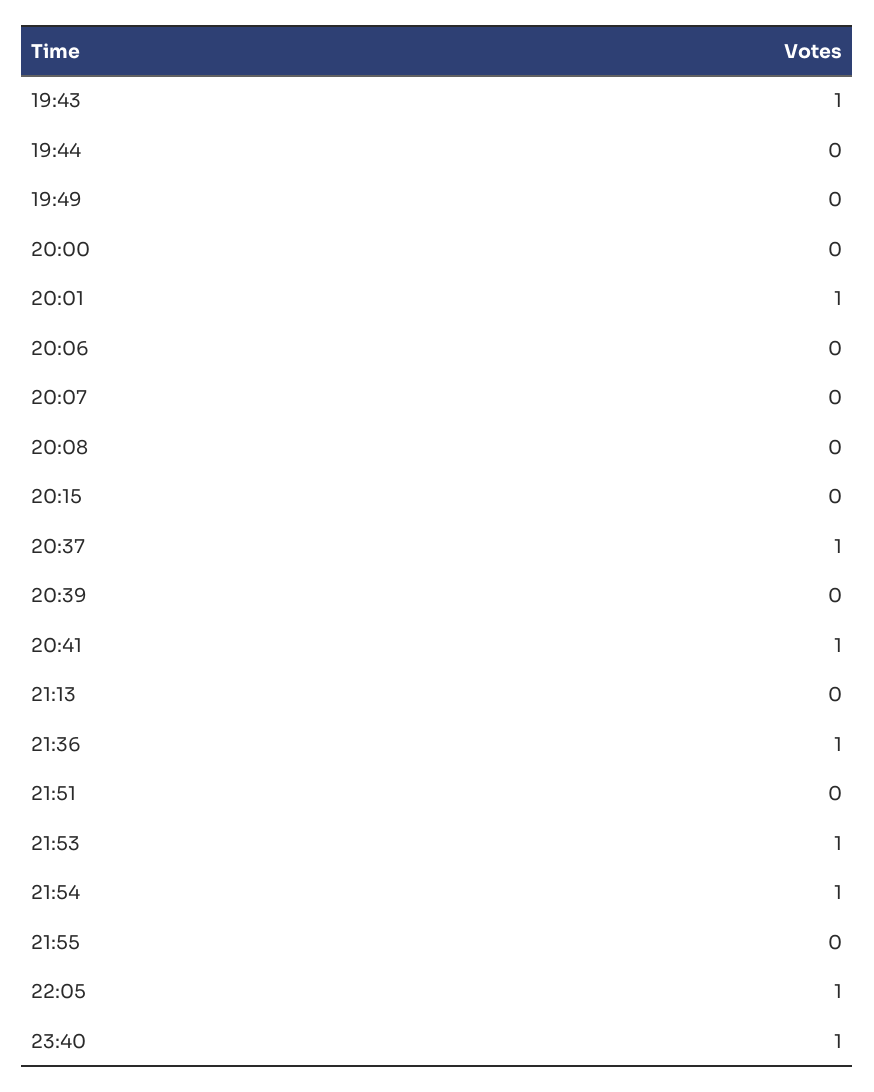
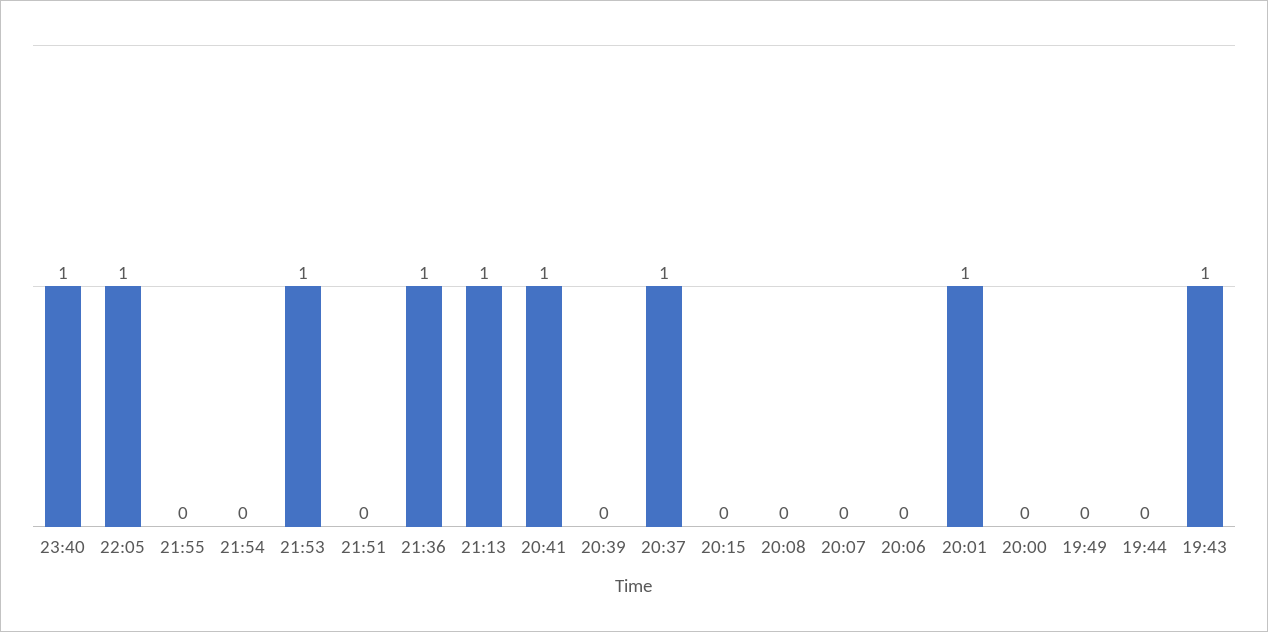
  {
    "19:43": 1,
    "19:44": 0,
    "19:49": 0,
    "20:00": 0,
    "20:01": 1,
    "20:06": 0,
    "20:07": 0,
    "20:08": 0,
    "20:15": 0,
    "20:37": 1,
    "20:39": 0,
    "20:41": 1,
-   "21:13": 0,
+   "21:13": 1,
    "21:36": 1,
    "21:51": 0,
    "21:53": 1,
-   "21:54": 1,
+   "21:54": 0,
    "21:55": 0,
    "22:05": 1,
    "23:40": 1
  }

